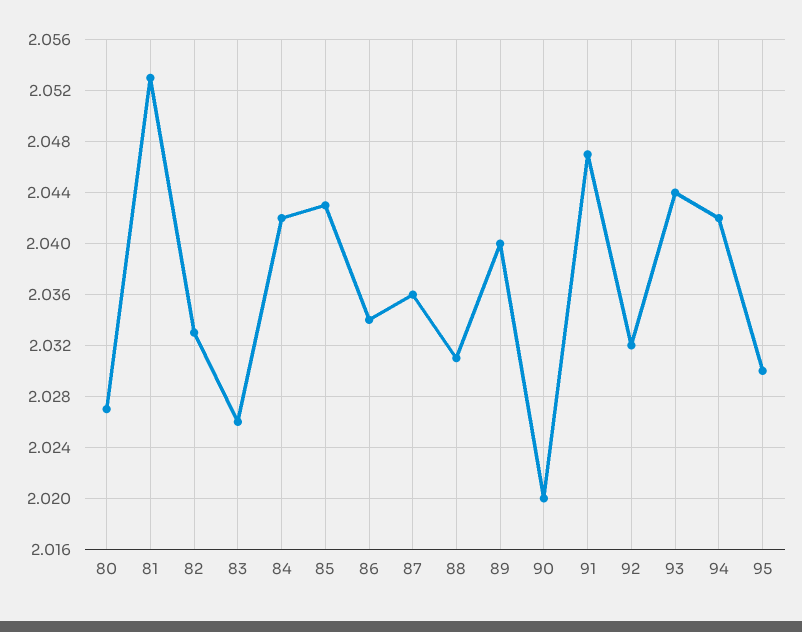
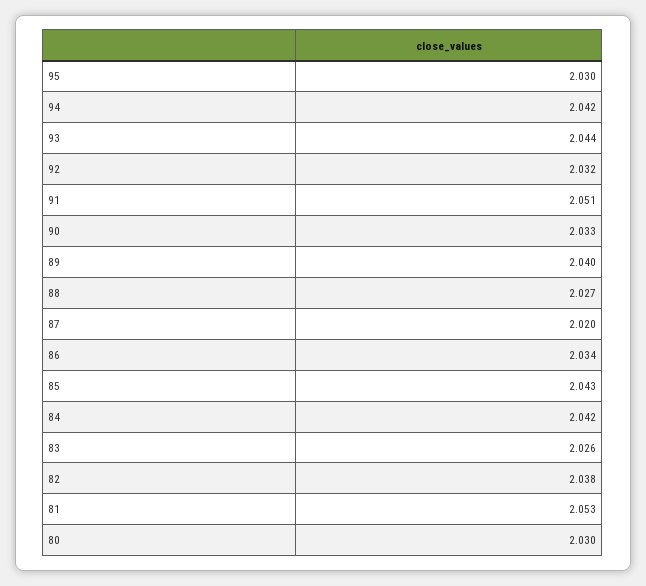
  {
-   "80": 2.027,
+   "80": 2.03,
    "81": 2.053,
-   "82": 2.033,
+   "82": 2.038,
    "83": 2.026,
    "84": 2.042,
    "85": 2.043,
    "86": 2.034,
-   "87": 2.036,
+   "87": 2.02,
-   "88": 2.031,
+   "88": 2.027,
    "89": 2.04,
-   "90": 2.02,
+   "90": 2.033,
-   "91": 2.047,
+   "91": 2.051,
    "92": 2.032,
    "93": 2.044,
    "94": 2.042,
    "95": 2.03
  }

